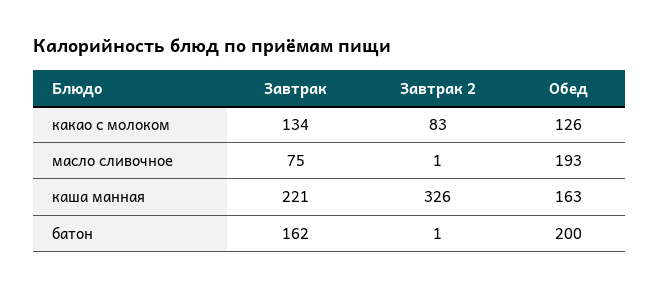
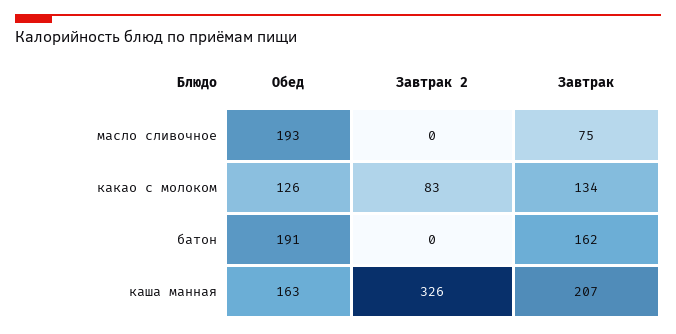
  {
    "Завтрак": {
      "какао с молоком": 134,
      "масло сливочное": 75,
-     "каша манная": 221,
+     "каша манная": 207,
      "батон": 162
    },
    "Завтрак 2": {
      "какао с молоком": 83,
-     "масло сливочное": 1,
+     "масло сливочное": 0,
      "каша манная": 326,
-     "батон": 1
+     "батон": 0
    },
    "Обед": {
      "какао с молоком": 126,
      "масло сливочное": 193,
      "каша манная": 163,
-     "батон": 200
+     "батон": 191
    }
  }

